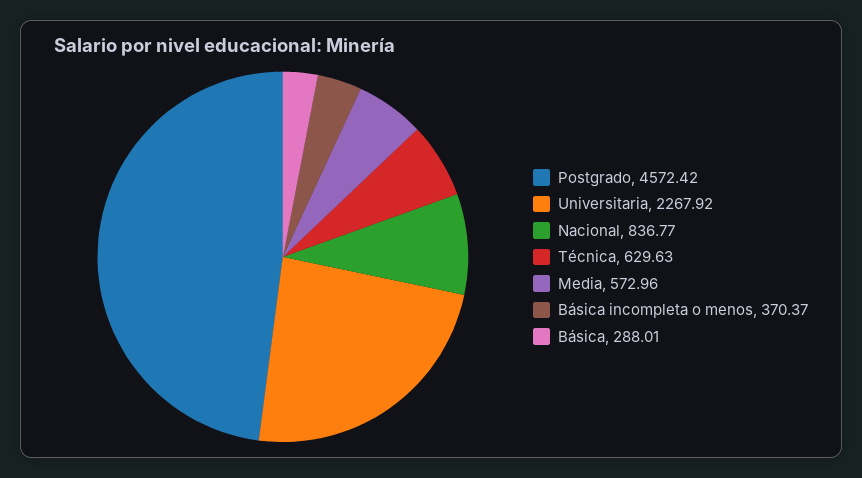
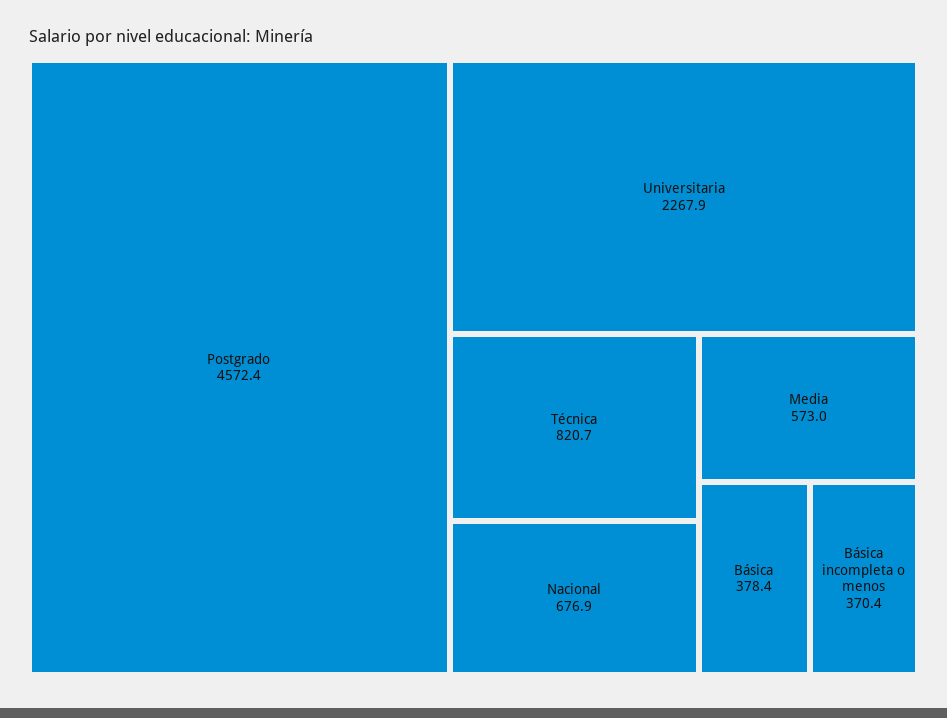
  {
    "Postgrado": 4572.42,
    "Universitaria": 2267.92,
-   "Nacional": 836.77,
+   "Nacional": 676.9,
-   "Técnica": 629.63,
+   "Técnica": 820.7,
    "Media": 572.96,
    "Básica incompleta o menos": 370.37,
-   "Básica": 288.01
+   "Básica": 378.4
  }

